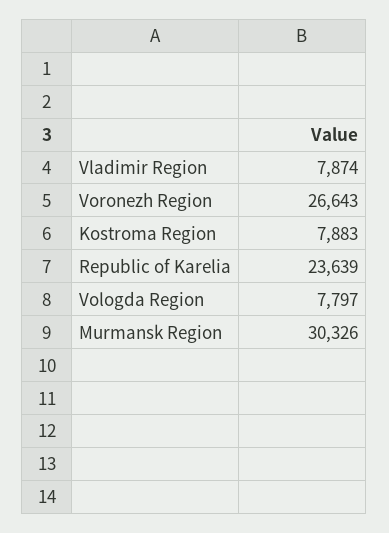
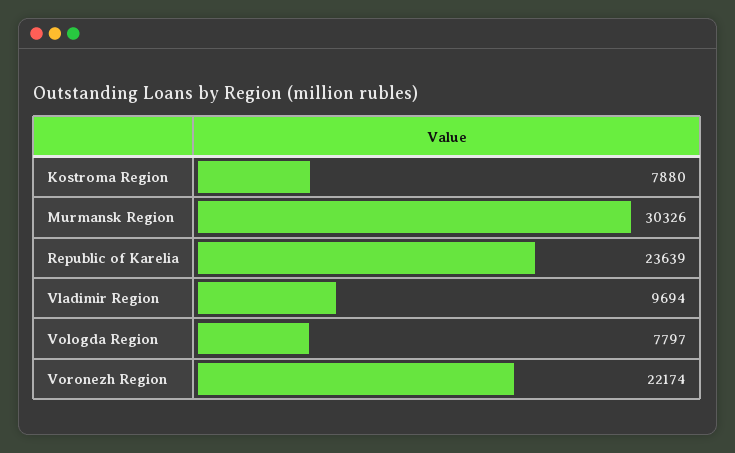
  {
-   "Vladimir Region": 7874,
+   "Vladimir Region": 9694,
-   "Voronezh Region": 26643,
+   "Voronezh Region": 22174,
-   "Kostroma Region": 7883,
+   "Kostroma Region": 7880,
    "Republic of Karelia": 23639,
    "Vologda Region": 7797,
    "Murmansk Region": 30326
  }

